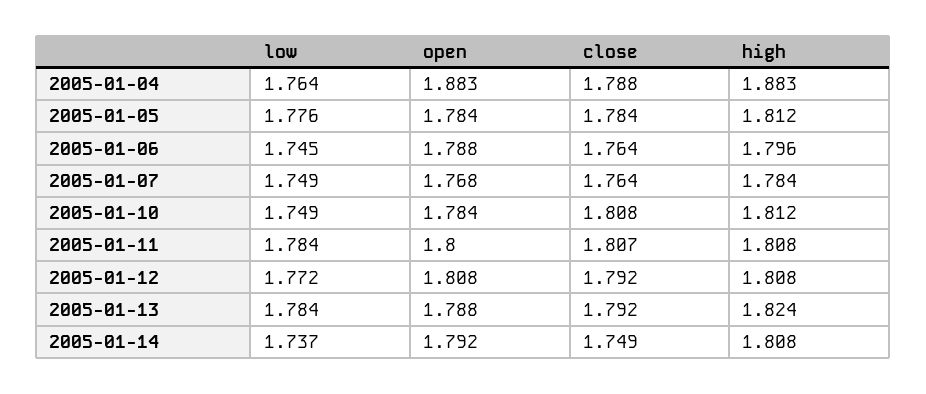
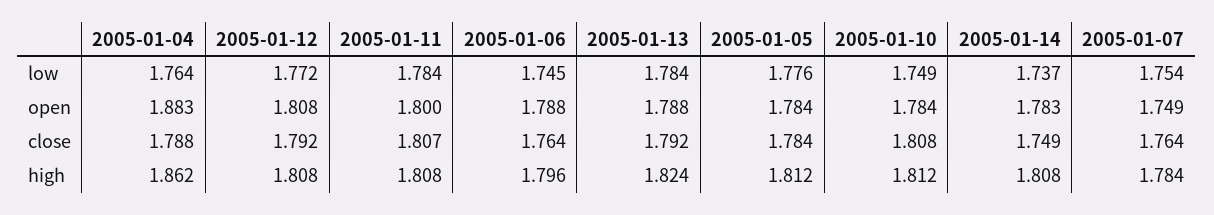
  {
    "low": {
      "2005-01-04": 1.764,
      "2005-01-05": 1.776,
      "2005-01-06": 1.745,
-     "2005-01-07": 1.749,
+     "2005-01-07": 1.754,
      "2005-01-10": 1.749,
      "2005-01-11": 1.784,
      "2005-01-12": 1.772,
      "2005-01-13": 1.784,
      "2005-01-14": 1.737
    },
    "open": {
      "2005-01-04": 1.883,
      "2005-01-05": 1.784,
      "2005-01-06": 1.788,
-     "2005-01-07": 1.768,
+     "2005-01-07": 1.749,
      "2005-01-10": 1.784,
      "2005-01-11": 1.8,
      "2005-01-12": 1.808,
      "2005-01-13": 1.788,
-     "2005-01-14": 1.792
+     "2005-01-14": 1.783
    },
    "close": {
      "2005-01-04": 1.788,
      "2005-01-05": 1.784,
      "2005-01-06": 1.764,
      "2005-01-07": 1.764,
      "2005-01-10": 1.808,
      "2005-01-11": 1.807,
      "2005-01-12": 1.792,
      "2005-01-13": 1.792,
      "2005-01-14": 1.749
    },
    "high": {
-     "2005-01-04": 1.883,
+     "2005-01-04": 1.862,
      "2005-01-05": 1.812,
      "2005-01-06": 1.796,
      "2005-01-07": 1.784,
      "2005-01-10": 1.812,
      "2005-01-11": 1.808,
      "2005-01-12": 1.808,
      "2005-01-13": 1.824,
      "2005-01-14": 1.808
    }
  }

